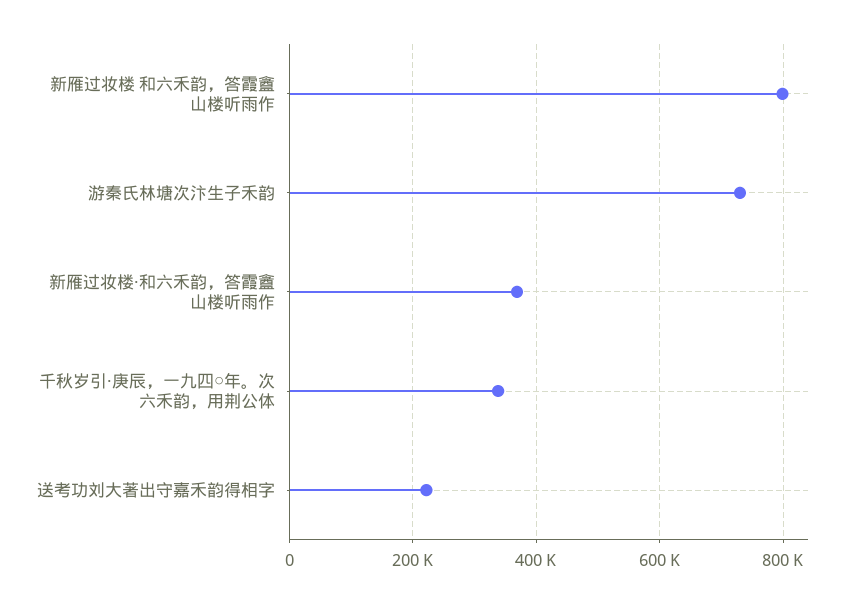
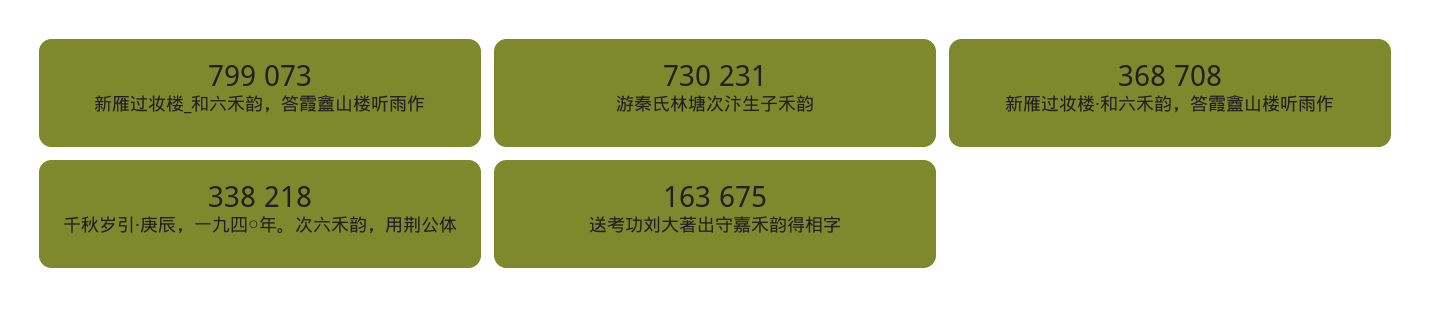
  {
    "新雁过妆楼 和六禾韵，答霞盦山楼听雨作": 799073,
    "游秦氏林塘次汴生子禾韵": 730231,
    "新雁过妆楼·和六禾韵，答霞盦山楼听雨作": 368708,
    "千秋岁引·庚辰，一九四○年。次六禾韵，用荆公体": 338218,
-   "送考功刘大著出守嘉禾韵得相字": 220000
+   "送考功刘大著出守嘉禾韵得相字": 163675
  }

